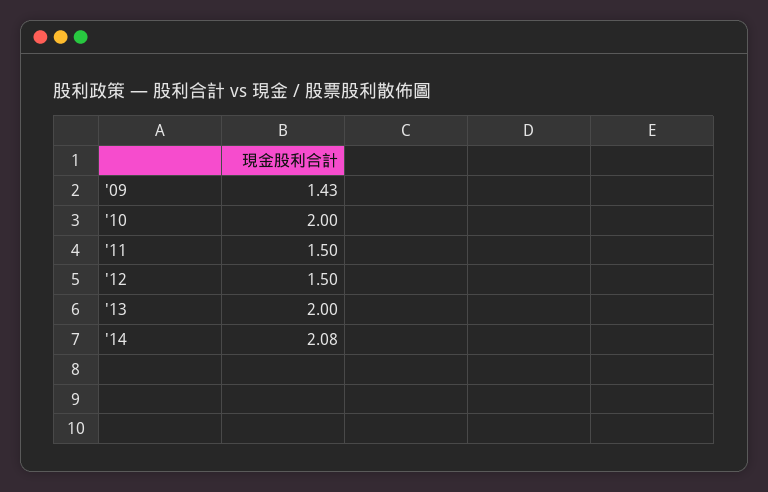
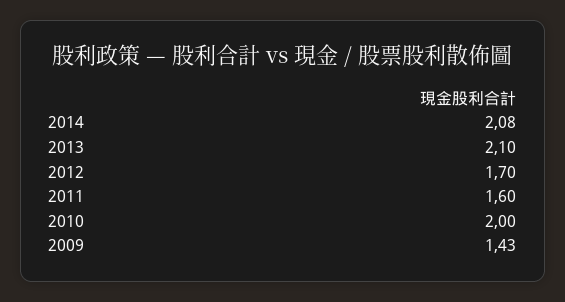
  {
    "'09": 1.43,
    "'10": 2,
-   "'11": 1.5,
+   "'11": 1.6,
-   "'12": 1.5,
+   "'12": 1.7,
-   "'13": 2,
+   "'13": 2.1,
    "'14": 2.08
  }

